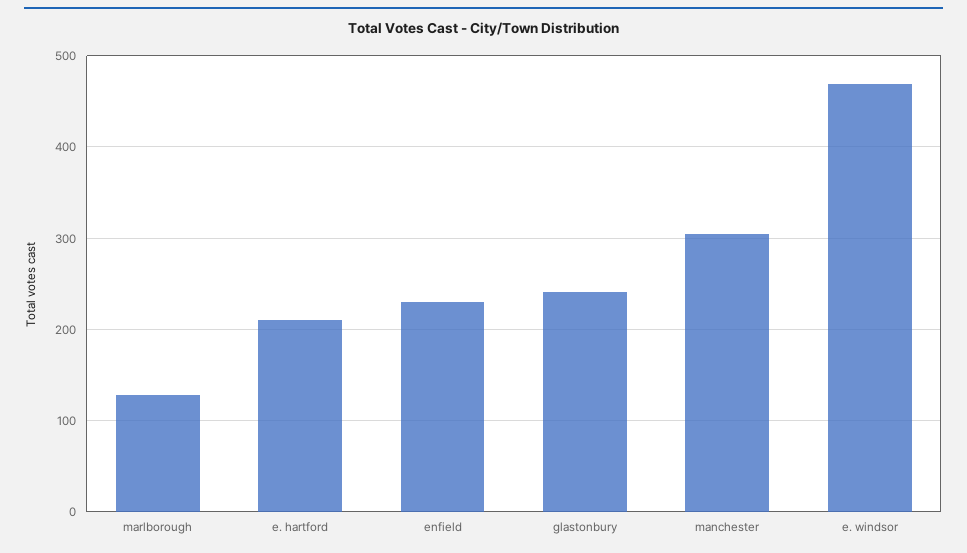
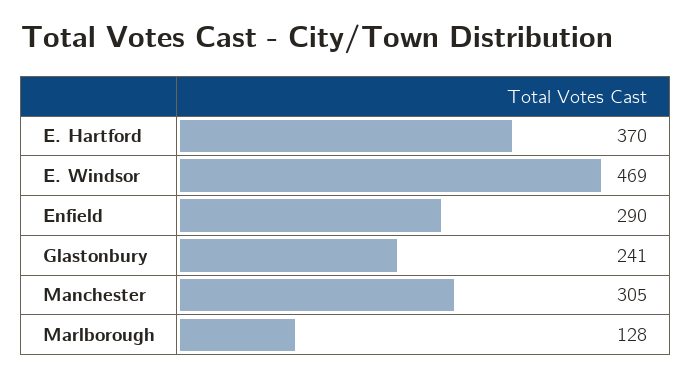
  {
    "marlborough": 128,
-   "e. hartford": 210,
+   "e. hartford": 370,
-   "enfield": 230,
+   "enfield": 290,
    "glastonbury": 241,
    "manchester": 305,
    "e. windsor": 469
  }

